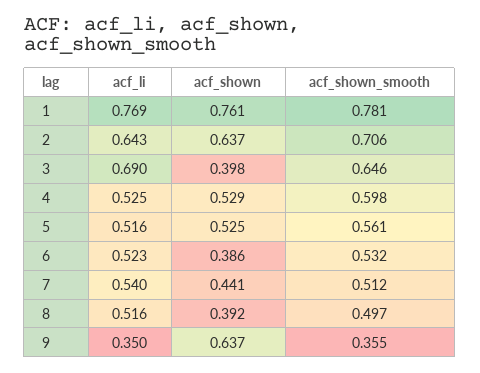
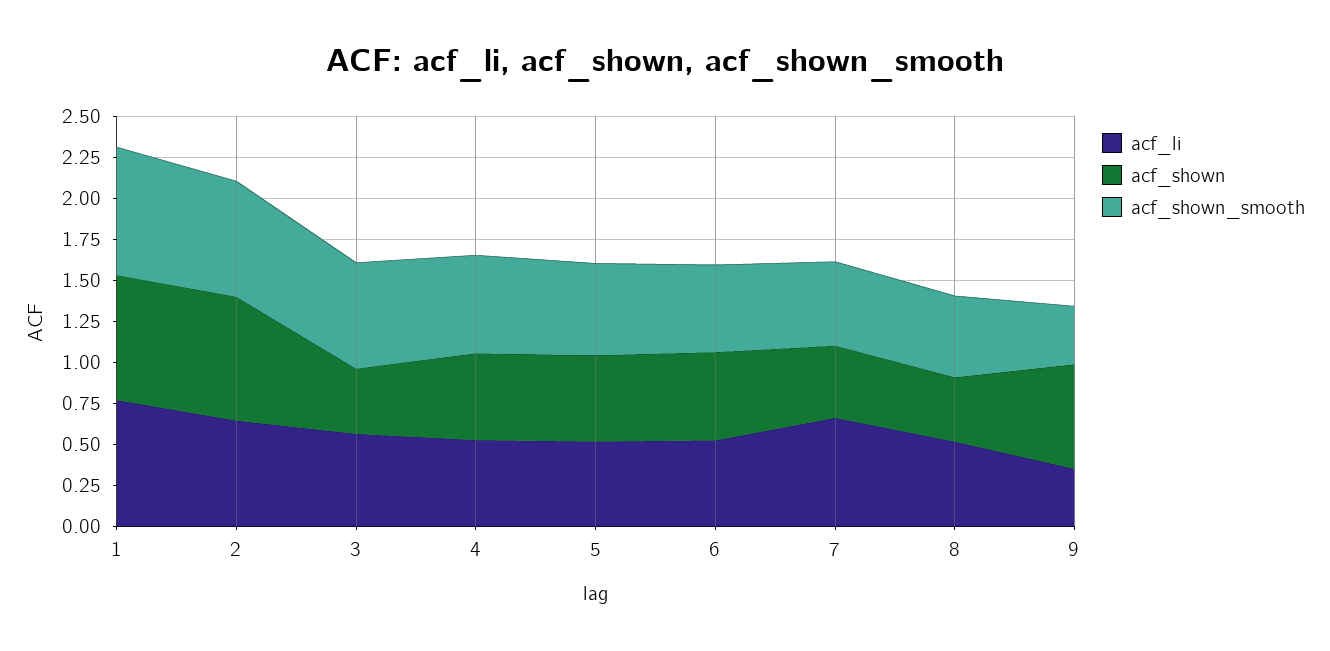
  {
    "acf_li": {
      "1": 0.769,
      "2": 0.643,
-     "3": 0.69,
+     "3": 0.55,
      "4": 0.525,
      "5": 0.516,
      "6": 0.523,
-     "7": 0.54,
+     "7": 0.65,
      "8": 0.516,
      "9": 0.35
    },
    "acf_shown": {
      "1": 0.761,
-     "2": 0.637,
+     "2": 0.75,
      "3": 0.398,
      "4": 0.529,
      "5": 0.525,
-     "6": 0.386,
+     "6": 0.55,
      "7": 0.441,
      "8": 0.392,
      "9": 0.637
    },
    "acf_shown_smooth": {
      "1": 0.781,
      "2": 0.706,
      "3": 0.646,
      "4": 0.598,
      "5": 0.561,
      "6": 0.532,
      "7": 0.512,
      "8": 0.497,
      "9": 0.355
    }
  }

